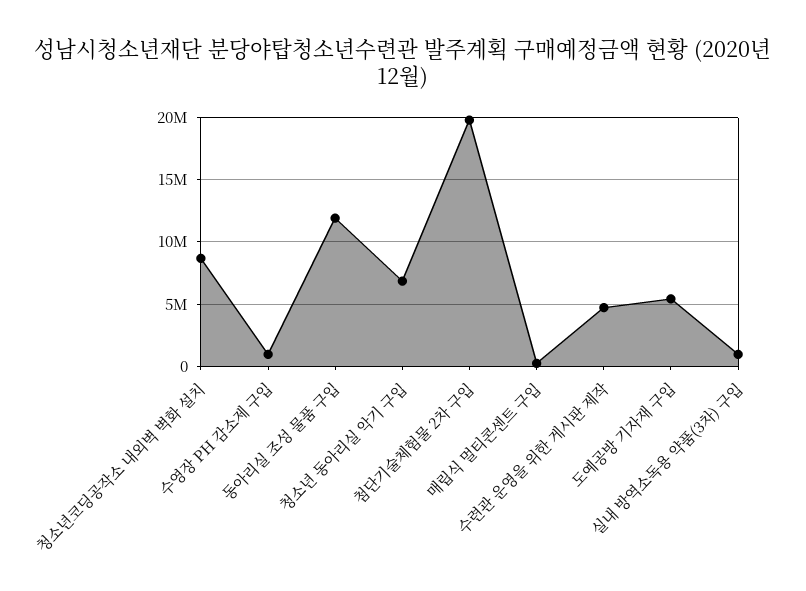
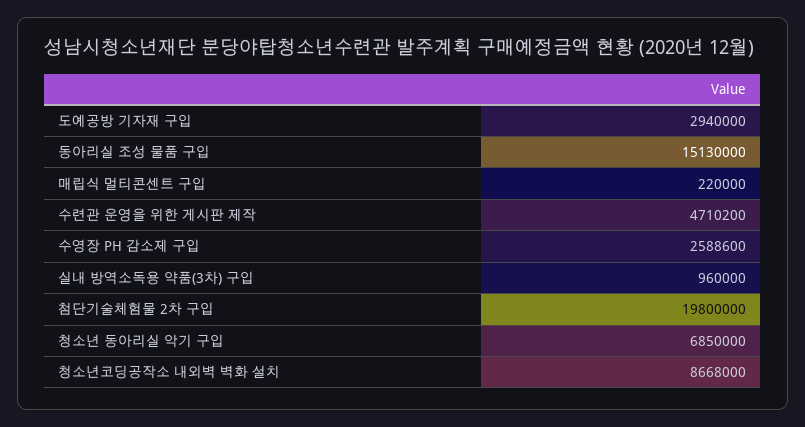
  {
    "청소년코딩공작소 내외벽 벽화 설치": 8668000,
-   "수영장 PH 감소제 구입": 1000000,
+   "수영장 PH 감소제 구입": 2588600,
-   "동아리실 조성 물품 구입": 12000000,
+   "동아리실 조성 물품 구입": 15130000,
    "청소년 동아리실 악기 구입": 6850000,
    "첨단기술체험물 2차 구입": 19800000,
    "매립식 멀티콘센트 구입": 220000,
    "수련관 운영을 위한 게시판 제작": 4710200,
-   "도예공방 기자재 구입": 5500000,
+   "도예공방 기자재 구입": 2940000,
    "실내 방역소독용 약품(3차) 구입": 960000
  }

